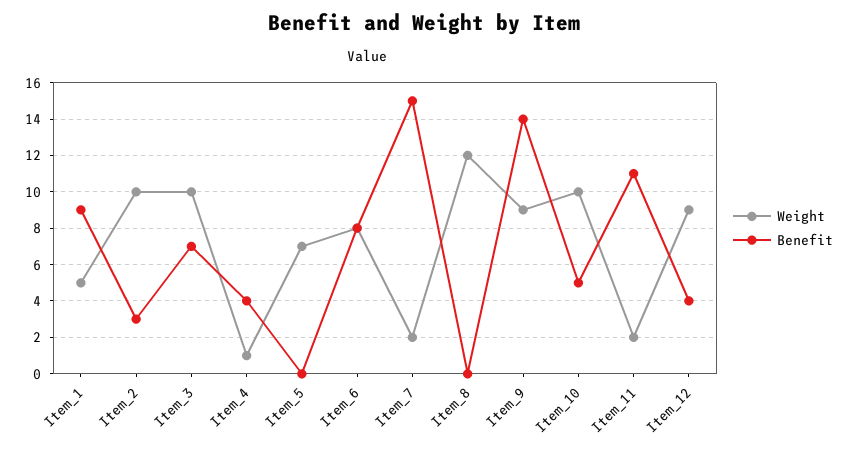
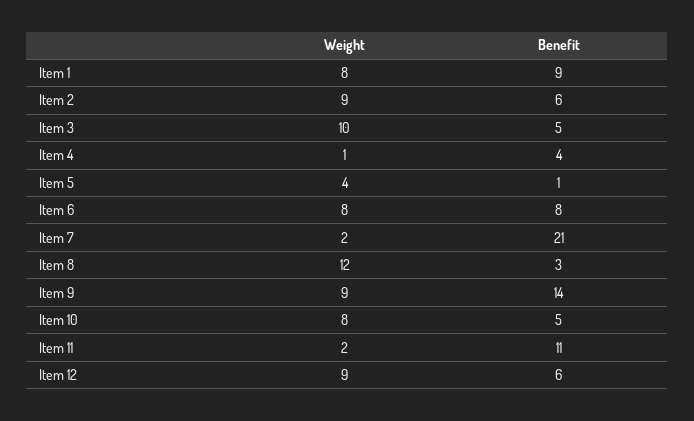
  {
    "Weight": {
-     "Item_1": 5,
+     "Item_1": 8,
-     "Item_2": 10,
+     "Item_2": 9,
      "Item_3": 10,
      "Item_4": 1,
-     "Item_5": 7,
+     "Item_5": 4,
      "Item_6": 8,
      "Item_7": 2,
      "Item_8": 12,
      "Item_9": 9,
-     "Item_10": 10,
+     "Item_10": 8,
      "Item_11": 2,
      "Item_12": 9
    },
    "Benefit": {
      "Item_1": 9,
-     "Item_2": 3,
+     "Item_2": 6,
-     "Item_3": 7,
+     "Item_3": 5,
      "Item_4": 4,
-     "Item_5": 0,
+     "Item_5": 1,
      "Item_6": 8,
-     "Item_7": 15,
+     "Item_7": 21,
-     "Item_8": 0,
+     "Item_8": 3,
      "Item_9": 14,
      "Item_10": 5,
      "Item_11": 11,
-     "Item_12": 4
+     "Item_12": 6
    }
  }

